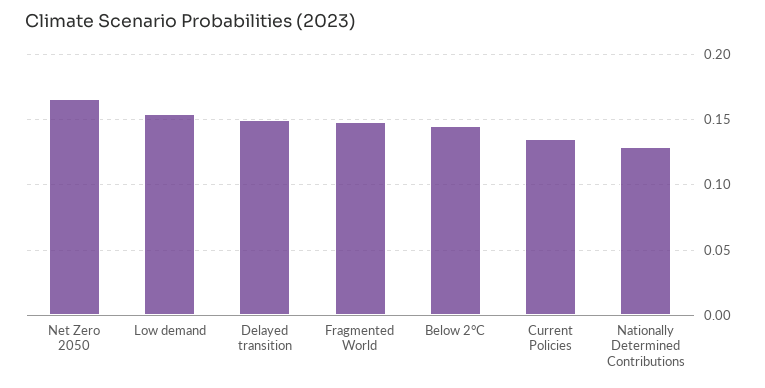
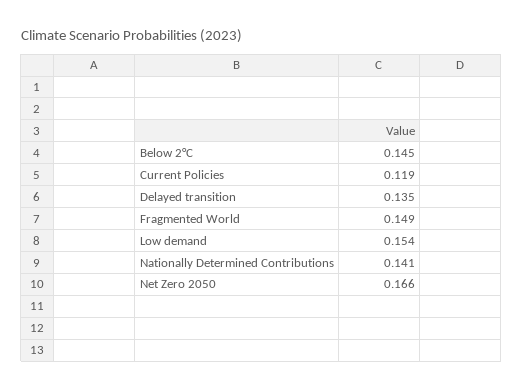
  {
    "Net Zero 2050": 0.166,
    "Low demand": 0.154,
-   "Delayed transition": 0.15,
+   "Delayed transition": 0.135,
    "Fragmented World": 0.149,
    "Below 2°C": 0.145,
-   "Current Policies": 0.135,
+   "Current Policies": 0.119,
-   "Nationally Determined Contributions": 0.13
+   "Nationally Determined Contributions": 0.141
  }

